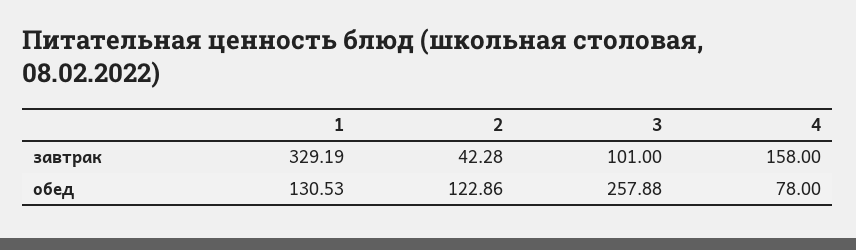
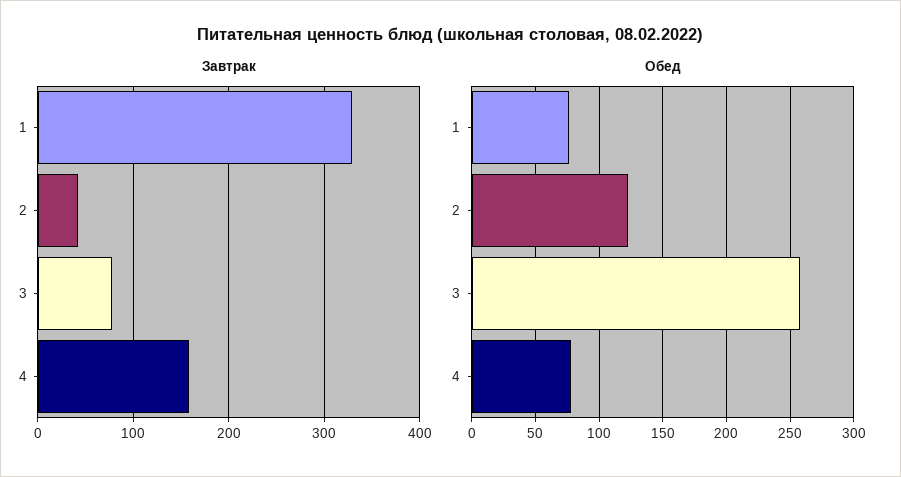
  {
    "завтрак": {
      "1": 329.19,
      "2": 42.28,
-     "3": 101,
+     "3": 80,
      "4": 158
    },
    "обед": {
-     "1": 130.53,
+     "1": 75,
      "2": 122.86,
      "3": 257.88,
      "4": 78
    }
  }

